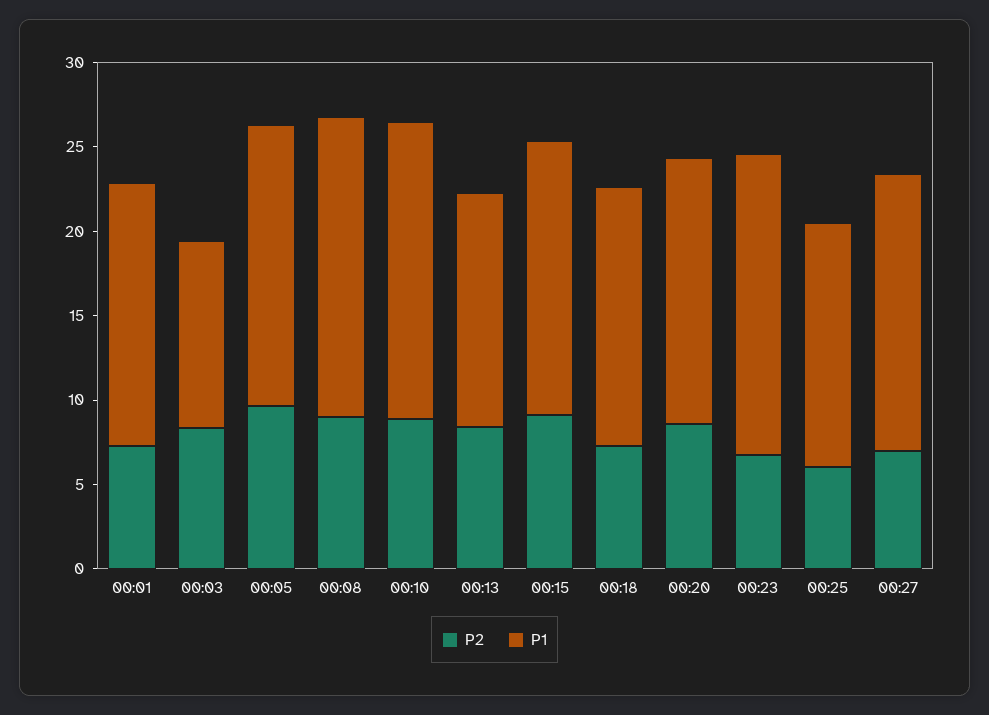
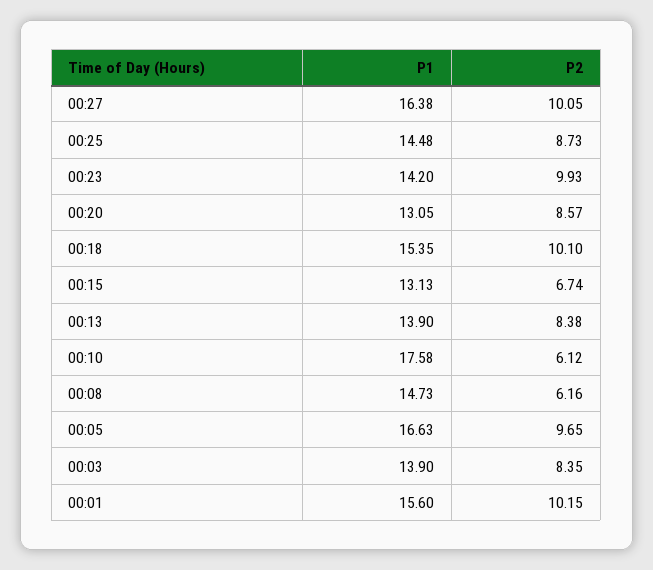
  {
    "P2": {
-     "00:01": 7,
+     "00:01": 10.15,
      "00:03": 8.35,
      "00:05": 9.65,
-     "00:08": 9,
+     "00:08": 6.16,
-     "00:10": 9,
+     "00:10": 6.12,
      "00:13": 8.38,
-     "00:15": 9,
+     "00:15": 6.74,
-     "00:18": 7,
+     "00:18": 10.1,
      "00:20": 8.57,
-     "00:23": 7,
+     "00:23": 9.93,
-     "00:25": 6,
+     "00:25": 8.73,
-     "00:27": 7
+     "00:27": 10.05
    },
    "P1": {
      "00:01": 15.6,
-     "00:03": 11,
+     "00:03": 13.9,
      "00:05": 16.63,
-     "00:08": 18,
+     "00:08": 14.73,
      "00:10": 17.58,
      "00:13": 13.9,
-     "00:15": 16,
+     "00:15": 13.13,
      "00:18": 15.35,
-     "00:20": 16,
+     "00:20": 13.05,
-     "00:23": 18,
+     "00:23": 14.2,
      "00:25": 14.48,
      "00:27": 16.38
    }
  }

